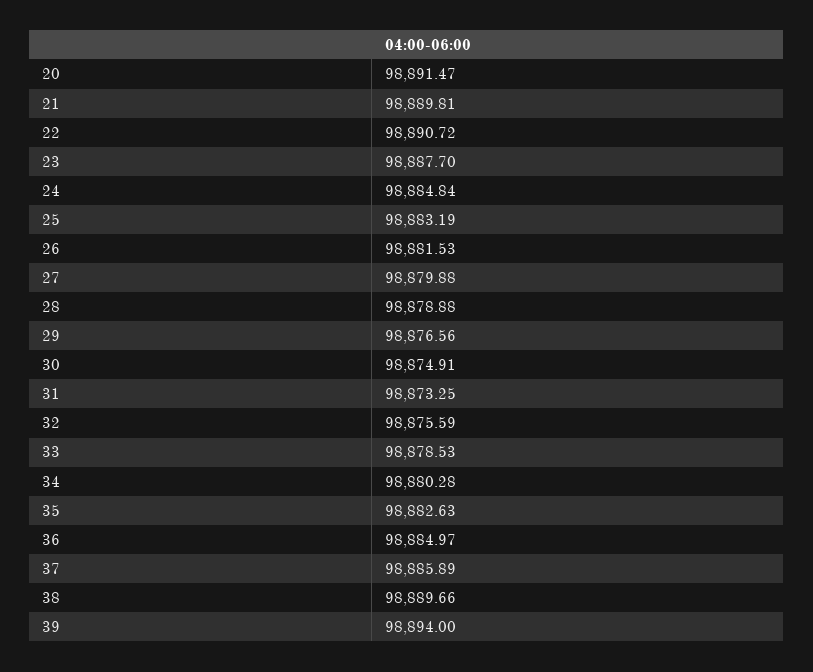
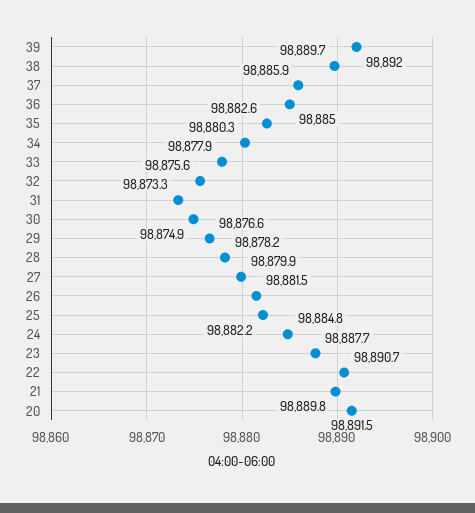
  {
    "20": 98891.47,
    "21": 98889.81,
    "22": 98890.72,
    "23": 98887.7,
    "24": 98884.84,
-   "25": 98883.19,
+   "25": 98882.2,
    "26": 98881.53,
    "27": 98879.88,
-   "28": 98878.88,
+   "28": 98878.2,
    "29": 98876.56,
    "30": 98874.91,
    "31": 98873.25,
    "32": 98875.59,
-   "33": 98878.53,
+   "33": 98877.9,
    "34": 98880.28,
    "35": 98882.63,
    "36": 98884.97,
    "37": 98885.89,
    "38": 98889.66,
-   "39": 98894
+   "39": 98892
  }

